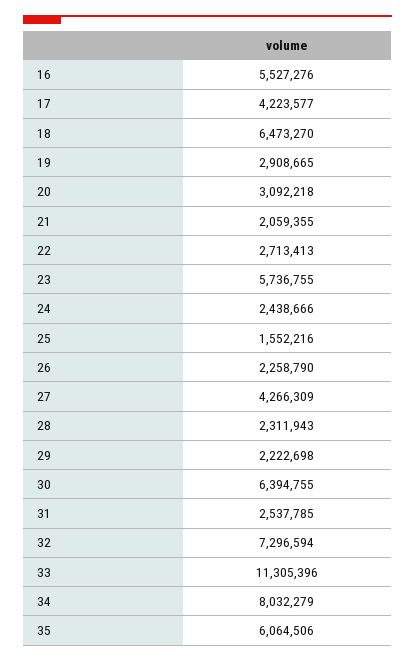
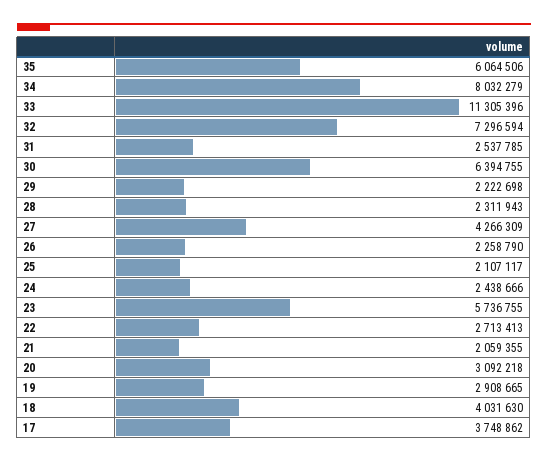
  {
-   "16": 5527276,
-   "17": 4223577,
+   "17": 3748862,
-   "18": 6473270,
+   "18": 4031630,
    "19": 2908665,
    "20": 3092218,
    "21": 2059355,
    "22": 2713413,
    "23": 5736755,
    "24": 2438666,
-   "25": 1552216,
+   "25": 2107117,
    "26": 2258790,
    "27": 4266309,
    "28": 2311943,
    "29": 2222698,
    "30": 6394755,
    "31": 2537785,
    "32": 7296594,
    "33": 11305396,
    "34": 8032279,
    "35": 6064506
  }

